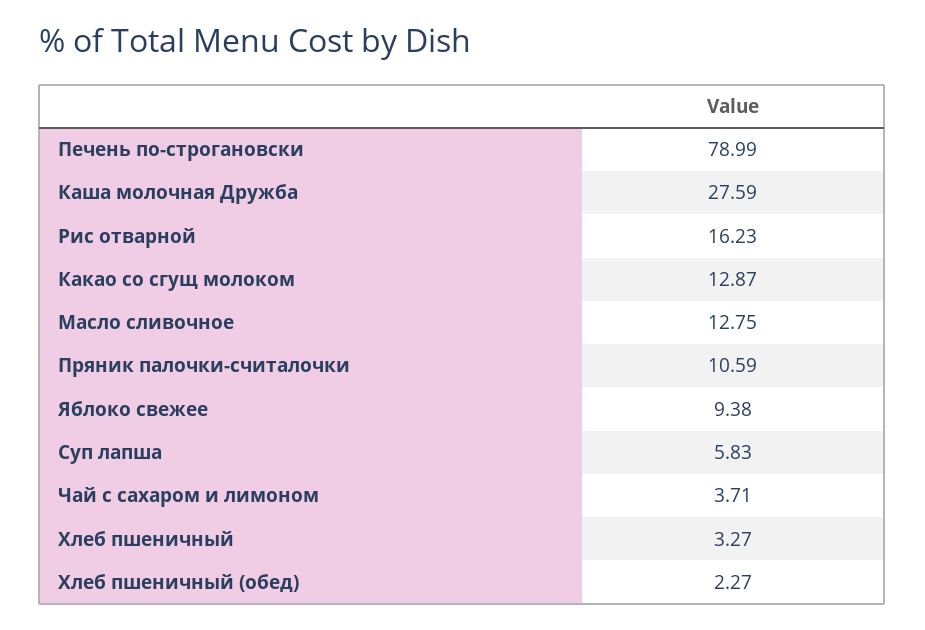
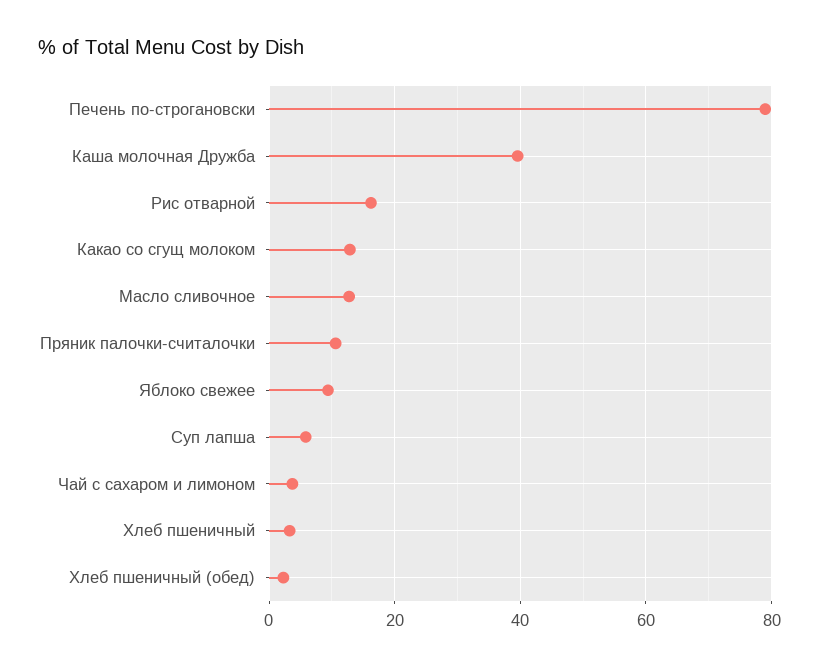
  {
    "Печень по-строгановски": 78.99,
-   "Каша молочная Дружба": 27.59,
+   "Каша молочная Дружба": 40,
    "Рис отварной": 16.23,
    "Какао со сгущ молоком": 12.87,
    "Масло сливочное": 12.75,
    "Пряник палочки-считалочки": 10.59,
    "Яблоко свежее": 9.38,
    "Суп лапша": 5.83,
    "Чай с сахаром и лимоном": 3.71,
    "Хлеб пшеничный": 3.27,
    "Хлеб пшеничный (обед)": 2.27
  }

